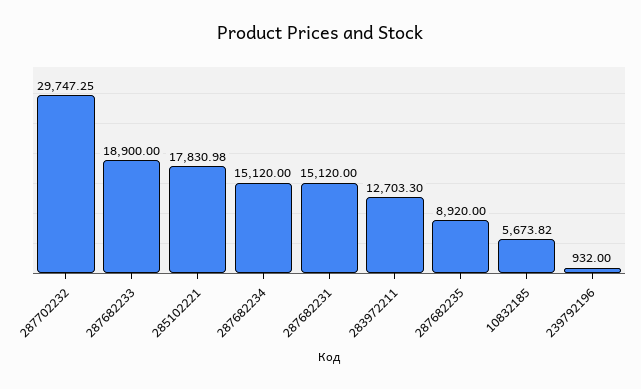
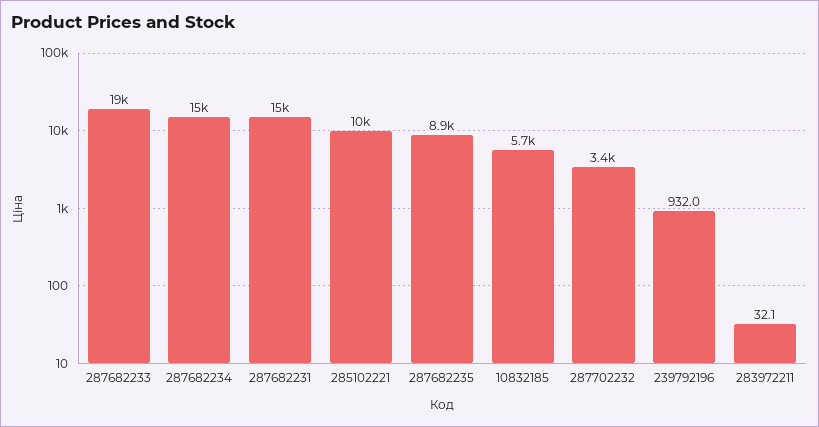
  {
-   "287702232": 29747.25,
+   "287702232": 3400,
    "287682233": 18900,
-   "285102221": 17830.98,
+   "285102221": 10000,
    "287682234": 15120,
    "287682231": 15120,
-   "283972211": 12703.3,
+   "283972211": 32.1,
    "287682235": 8920,
    "10832185": 5673.82,
    "239792196": 932
  }

